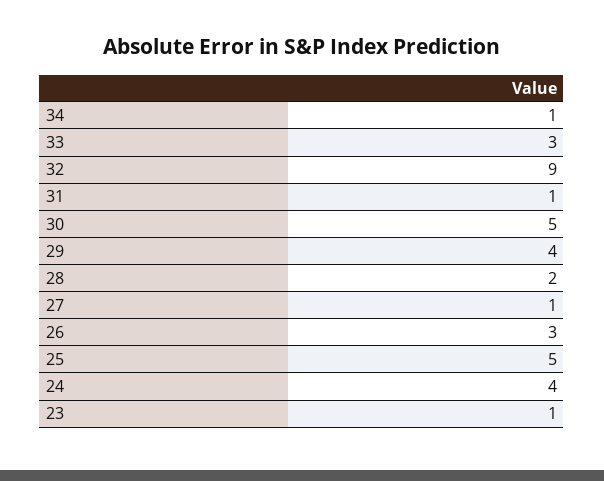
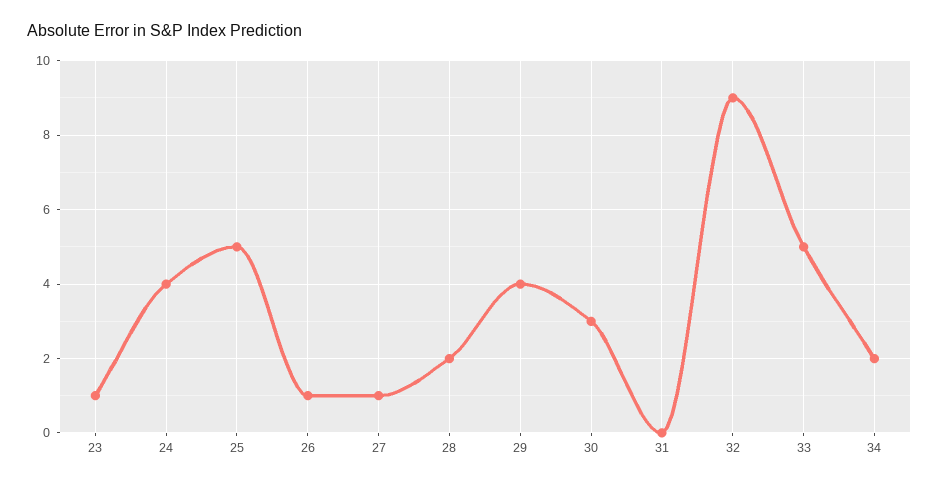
  {
-   "34": 1,
+   "34": 2,
-   "33": 3,
+   "33": 5,
    "32": 9,
-   "31": 1,
+   "31": 0,
-   "30": 5,
+   "30": 3,
    "29": 4,
    "28": 2,
    "27": 1,
-   "26": 3,
+   "26": 1,
    "25": 5,
    "24": 4,
    "23": 1
  }

